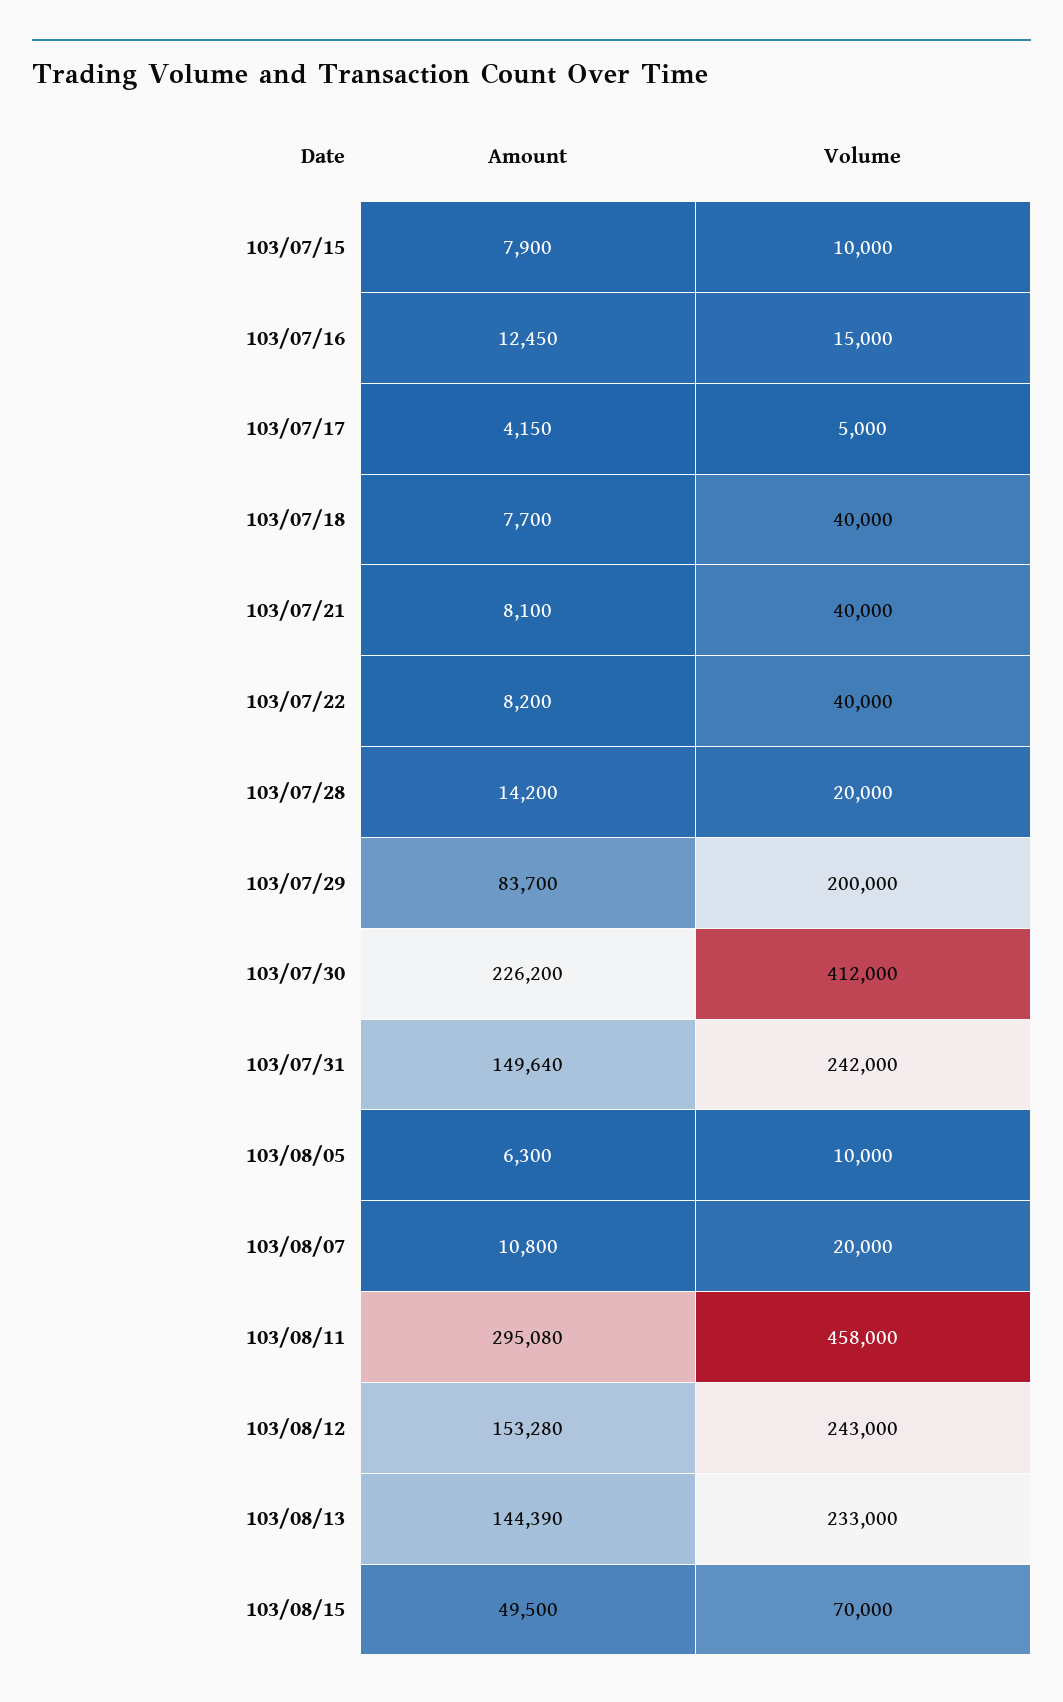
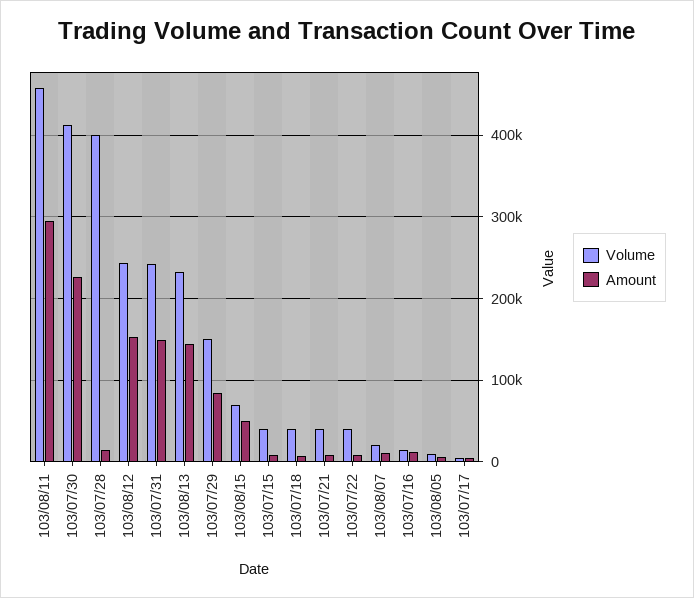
  {
    "Amount": {
      "103/07/15": 7900,
      "103/07/16": 12450,
      "103/07/17": 4150,
      "103/07/18": 7700,
      "103/07/21": 8100,
      "103/07/22": 8200,
      "103/07/28": 14200,
      "103/07/29": 83700,
      "103/07/30": 226200,
      "103/07/31": 149640,
      "103/08/05": 6300,
      "103/08/07": 10800,
      "103/08/11": 295080,
      "103/08/12": 153280,
      "103/08/13": 144390,
      "103/08/15": 49500
    },
    "Volume": {
-     "103/07/15": 10000,
+     "103/07/15": 40000,
      "103/07/16": 15000,
      "103/07/17": 5000,
      "103/07/18": 40000,
      "103/07/21": 40000,
      "103/07/22": 40000,
-     "103/07/28": 20000,
+     "103/07/28": 400000,
-     "103/07/29": 200000,
+     "103/07/29": 150000,
      "103/07/30": 412000,
      "103/07/31": 242000,
      "103/08/05": 10000,
      "103/08/07": 20000,
      "103/08/11": 458000,
      "103/08/12": 243000,
      "103/08/13": 233000,
      "103/08/15": 70000
    }
  }

